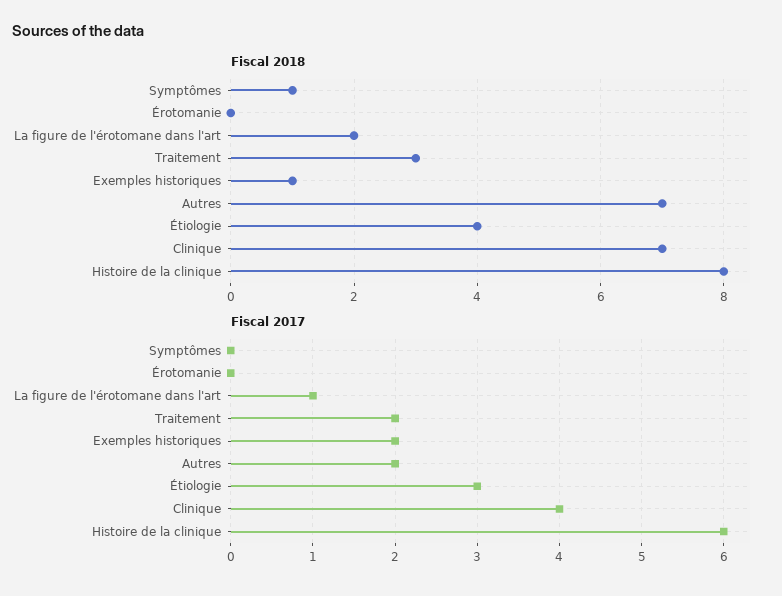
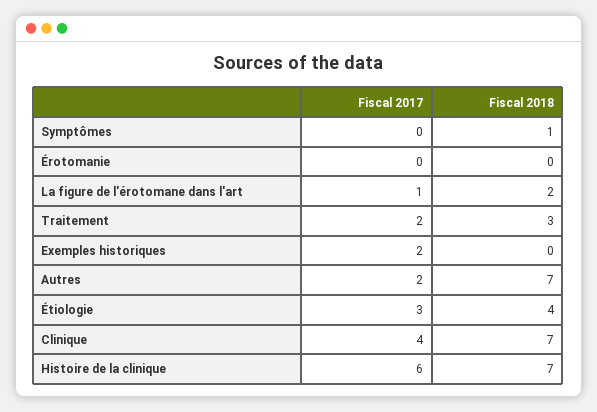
  {
    "Fiscal 2018": {
      "Symptômes": 1,
      "Érotomanie": 0,
      "La figure de l'érotomane dans l'art": 2,
      "Traitement": 3,
-     "Exemples historiques": 1,
+     "Exemples historiques": 0,
      "Autres": 7,
      "Étiologie": 4,
      "Clinique": 7,
-     "Histoire de la clinique": 8
+     "Histoire de la clinique": 7
    },
    "Fiscal 2017": {
      "Symptômes": 0,
      "Érotomanie": 0,
      "La figure de l'érotomane dans l'art": 1,
      "Traitement": 2,
      "Exemples historiques": 2,
      "Autres": 2,
      "Étiologie": 3,
      "Clinique": 4,
      "Histoire de la clinique": 6
    }
  }

